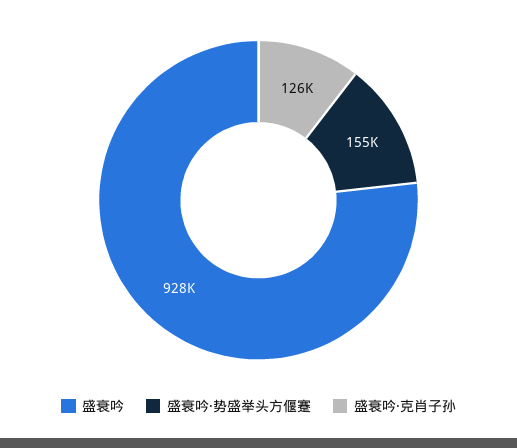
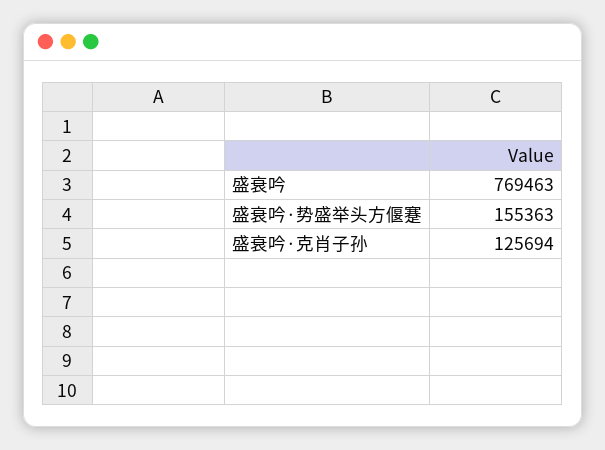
  {
-   "盛衰吟": 928000,
+   "盛衰吟": 769463,
    "盛衰吟·势盛举头方偃蹇": 155363,
    "盛衰吟·克肖子孙": 125694
  }

